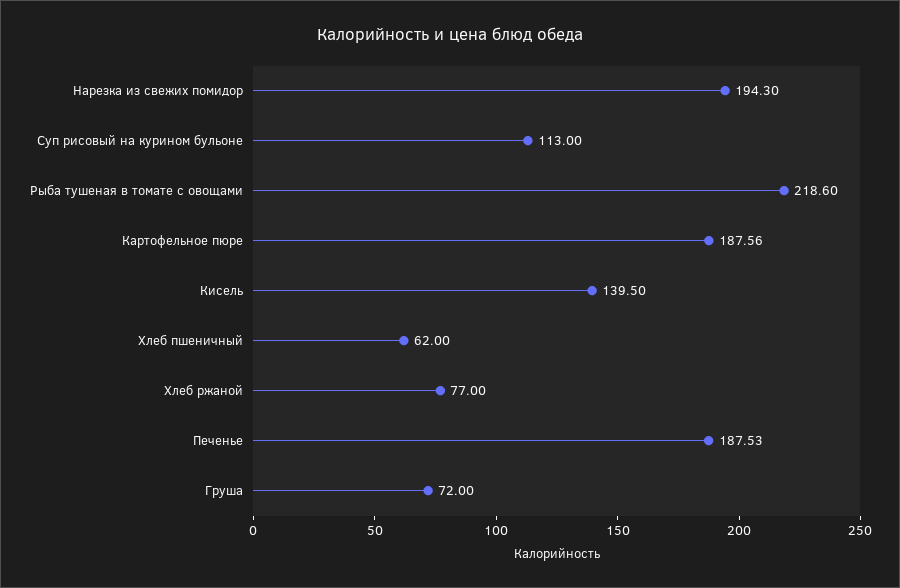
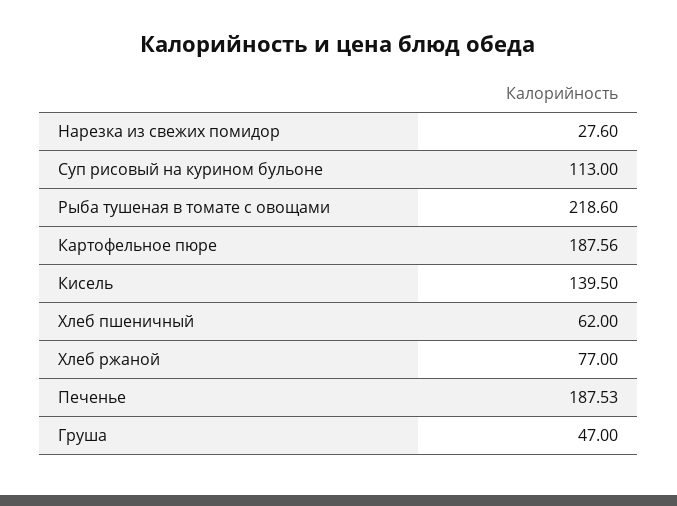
  {
-   "Нарезка из свежих помидор": 194.3,
+   "Нарезка из свежих помидор": 27.6,
    "Суп рисовый на курином бульоне": 113,
    "Рыба тушеная в томате с овощами": 218.6,
    "Картофельное пюре": 187.56,
    "Кисель": 139.5,
    "Хлеб пшеничный": 62,
    "Хлеб ржаной": 77,
    "Печенье": 187.53,
-   "Груша": 72
+   "Груша": 47
  }

